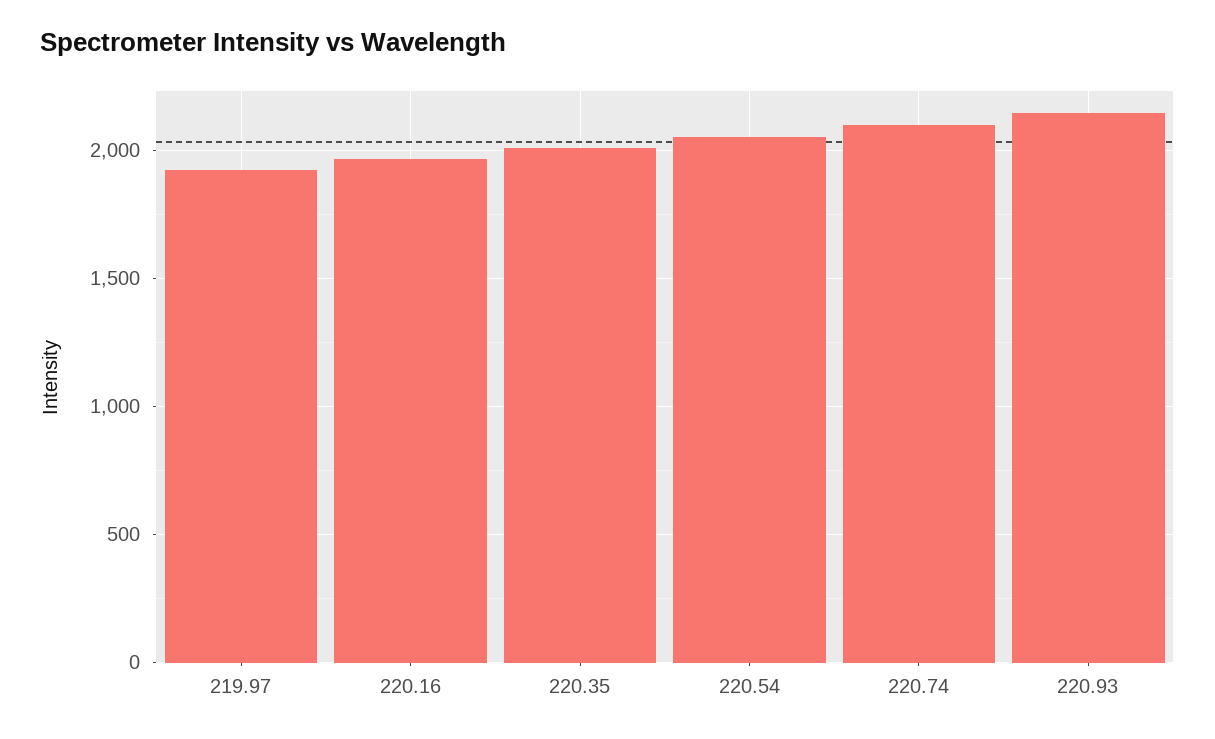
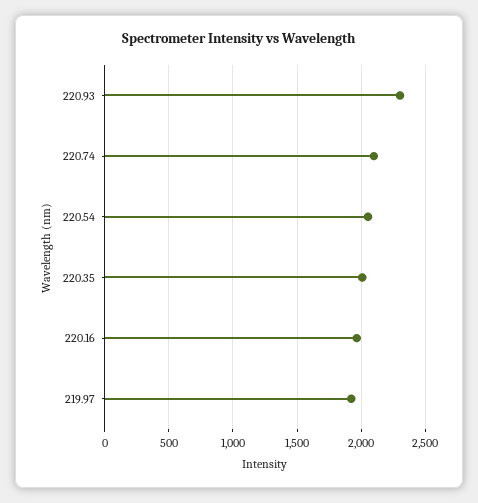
  {
    "219.97": 1900,
    "220.16": 1950,
    "220.35": 2000,
    "220.54": 2050,
    "220.74": 2100,
-   "220.93": 2150
+   "220.93": 2300
  }

